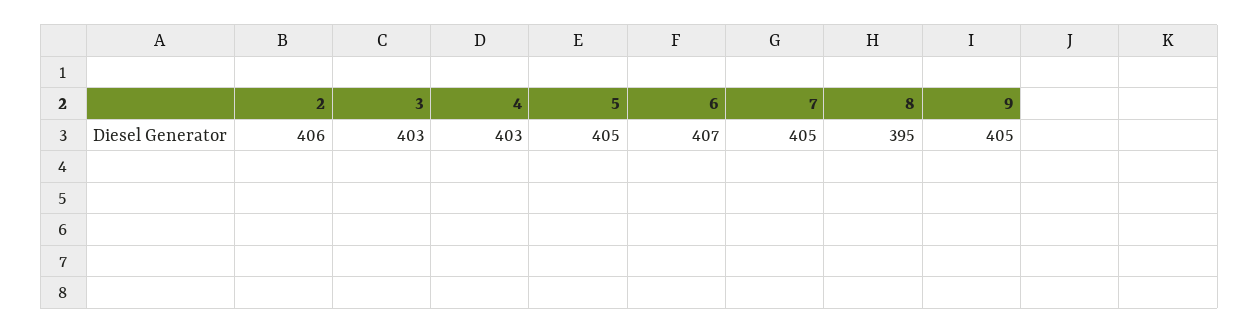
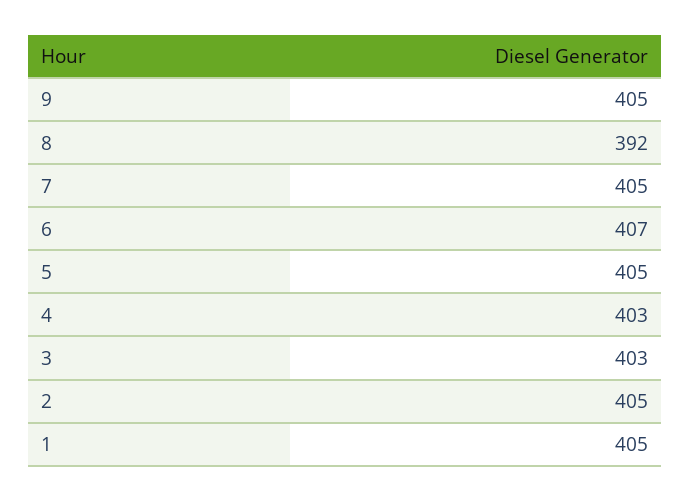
  {
-   "2": 406,
+   "2": 405,
    "3": 403,
    "4": 403,
    "5": 405,
    "6": 407,
    "7": 405,
-   "8": 395,
+   "8": 392,
-   "9": 405
+   "9": 405,
+   "1": 405
  }

